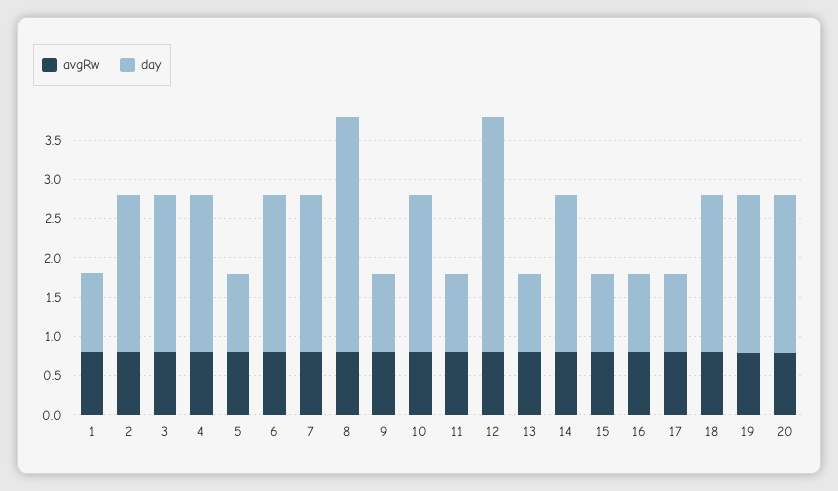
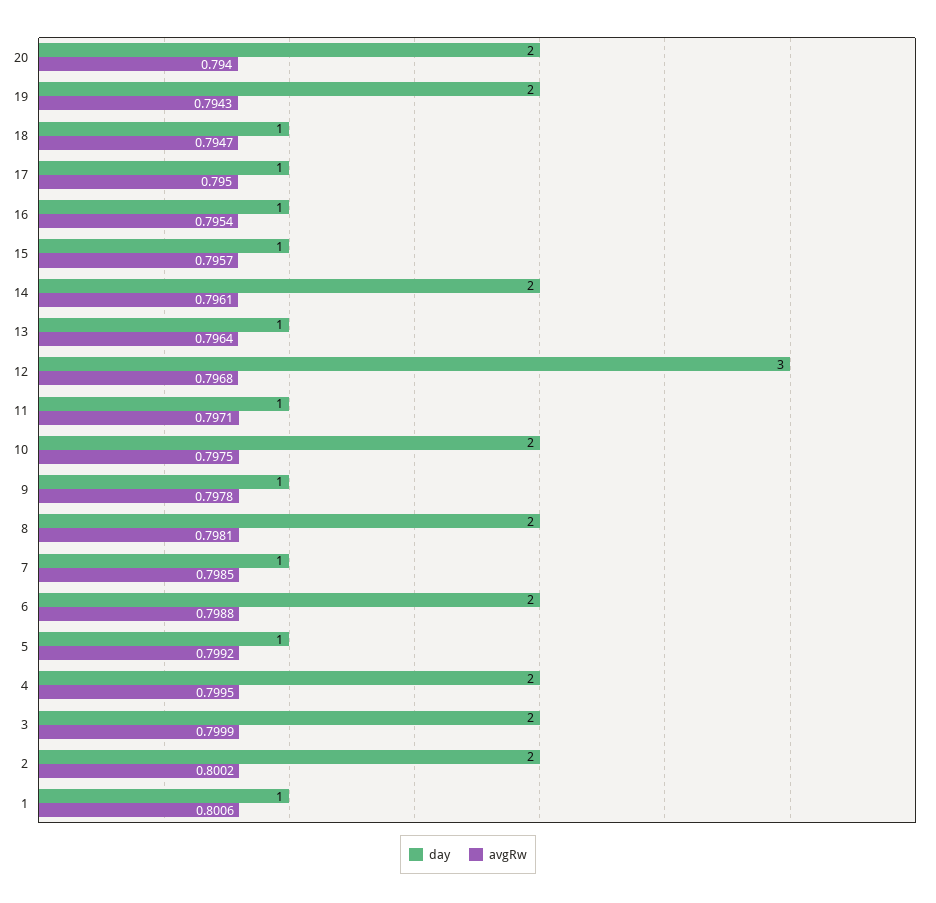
  {
    "avgRw": {
      "1": 0.8006,
      "2": 0.8002,
      "3": 0.7999,
      "4": 0.7995,
      "5": 0.7992,
      "6": 0.7988,
      "7": 0.7985,
      "8": 0.7981,
      "9": 0.7978,
      "10": 0.7975,
      "11": 0.7971,
      "12": 0.7968,
      "13": 0.7964,
      "14": 0.7961,
      "15": 0.7957,
      "16": 0.7954,
      "17": 0.795,
      "18": 0.7947,
      "19": 0.7943,
      "20": 0.794
    },
    "day": {
      "1": 1,
      "2": 2,
      "3": 2,
      "4": 2,
      "5": 1,
      "6": 2,
-     "7": 2,
+     "7": 1,
-     "8": 3,
+     "8": 2,
      "9": 1,
      "10": 2,
      "11": 1,
      "12": 3,
      "13": 1,
      "14": 2,
      "15": 1,
      "16": 1,
      "17": 1,
-     "18": 2,
+     "18": 1,
      "19": 2,
      "20": 2
    }
  }

